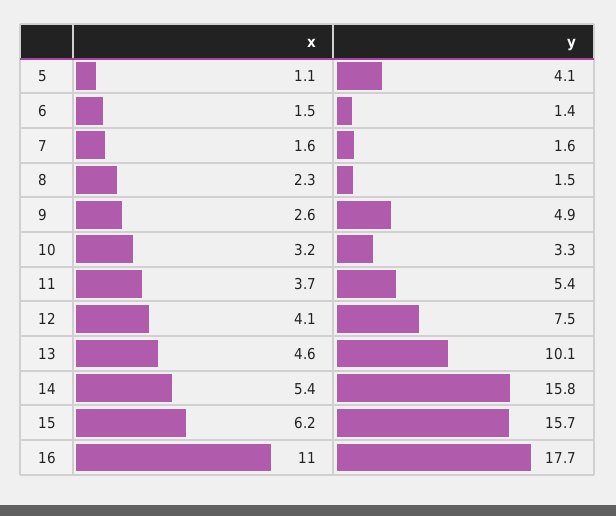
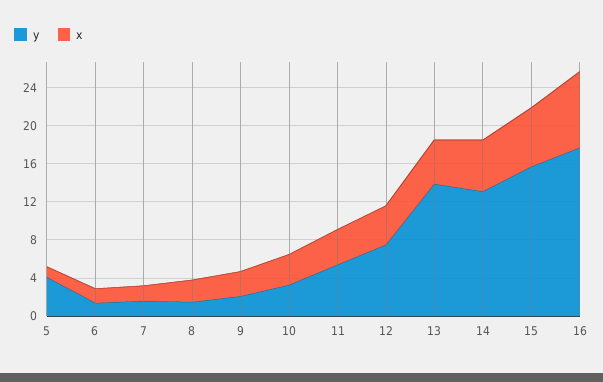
  {
    "x": {
      "5": 1.1,
      "6": 1.5,
      "7": 1.6,
      "8": 2.3,
      "9": 2.6,
      "10": 3.2,
      "11": 3.7,
      "12": 4.1,
      "13": 4.6,
      "14": 5.4,
      "15": 6.2,
-     "16": 11
+     "16": 8
    },
    "y": {
      "5": 4.1,
      "6": 1.4,
      "7": 1.6,
      "8": 1.5,
-     "9": 4.9,
+     "9": 2,
      "10": 3.3,
      "11": 5.4,
      "12": 7.5,
-     "13": 10.1,
+     "13": 14,
-     "14": 15.8,
+     "14": 13,
      "15": 15.7,
      "16": 17.7
    }
  }

